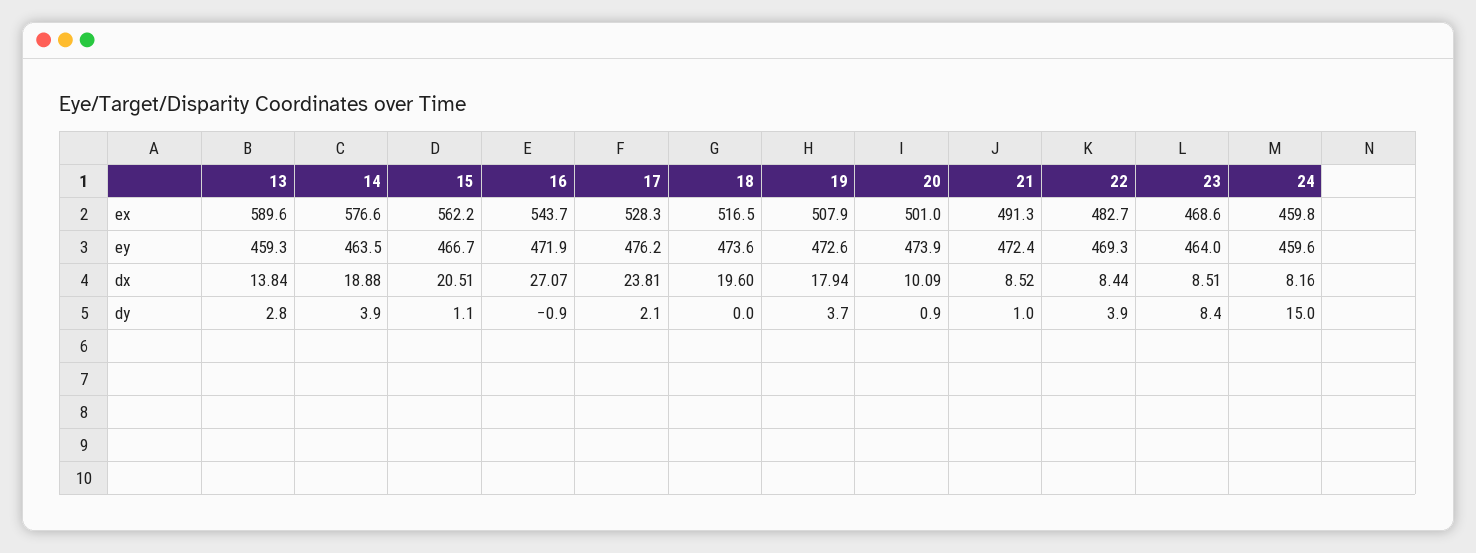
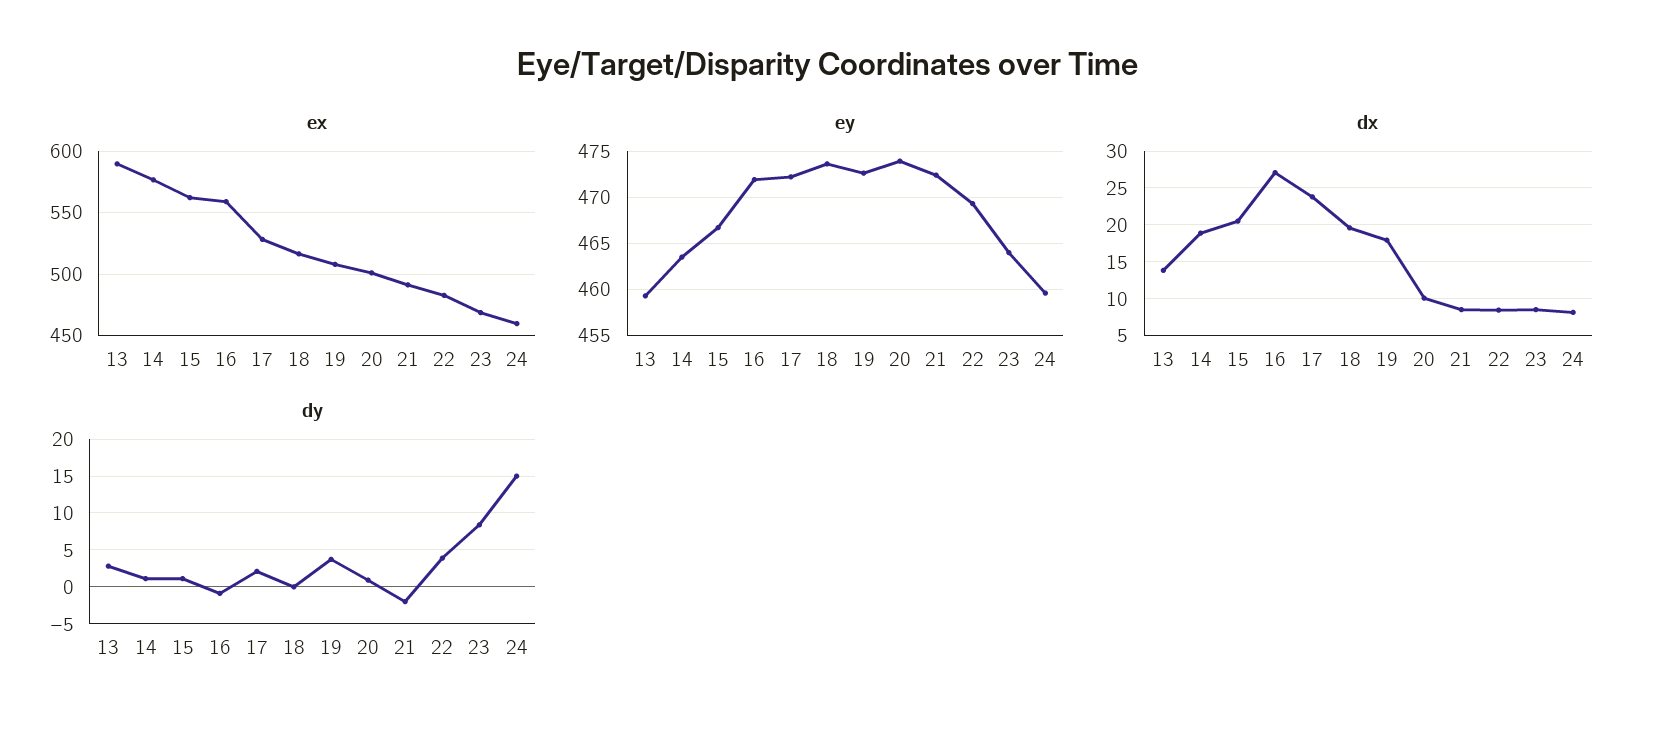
  {
    "ex": {
      "13": 589.6,
      "14": 576.6,
      "15": 562.2,
-     "16": 543.7,
+     "16": 560,
      "17": 528.3,
      "18": 516.5,
      "19": 507.9,
      "20": 501,
      "21": 491.3,
      "22": 482.7,
      "23": 468.6,
      "24": 459.8
    },
    "ey": {
      "13": 459.3,
      "14": 463.5,
      "15": 466.7,
      "16": 471.9,
-     "17": 476.2,
+     "17": 472,
      "18": 473.6,
      "19": 472.6,
      "20": 473.9,
      "21": 472.4,
      "22": 469.3,
      "23": 464,
      "24": 459.6
    },
    "dx": {
      "13": 13.84,
      "14": 18.88,
      "15": 20.51,
      "16": 27.07,
      "17": 23.81,
      "18": 19.6,
      "19": 17.94,
      "20": 10.09,
      "21": 8.52,
      "22": 8.44,
      "23": 8.51,
      "24": 8.16
    },
    "dy": {
      "13": 2.8,
-     "14": 3.9,
+     "14": 1,
      "15": 1.1,
      "16": -0.9,
      "17": 2.1,
      "18": 0,
      "19": 3.7,
      "20": 0.9,
-     "21": 1,
+     "21": -2,
      "22": 3.9,
      "23": 8.4,
      "24": 15
    }
  }

